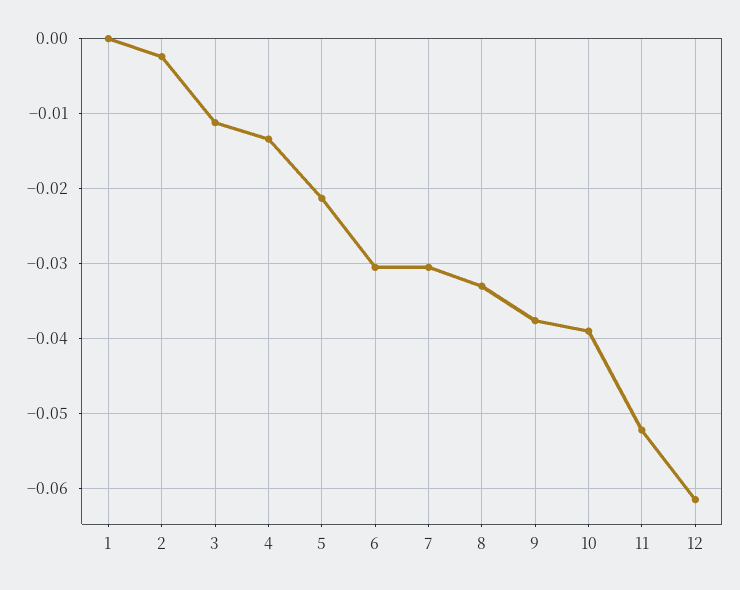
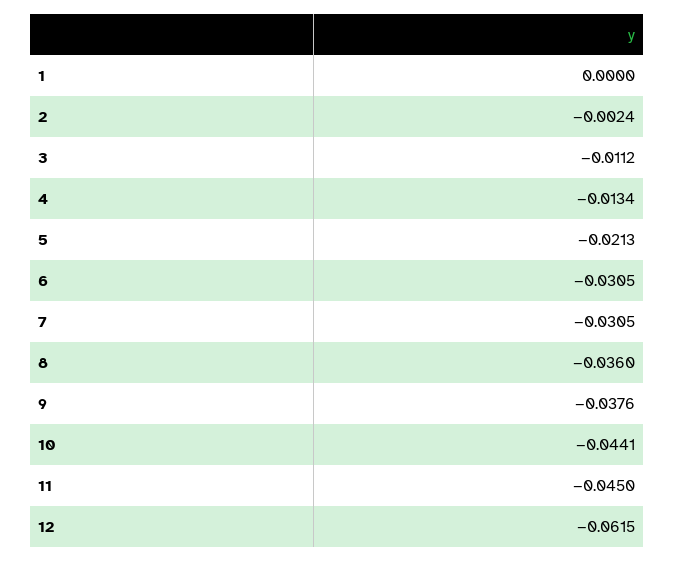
  {
    "1": 0,
    "2": -0.0024,
    "3": -0.0112,
    "4": -0.0134,
    "5": -0.0213,
    "6": -0.0305,
    "7": -0.0305,
-   "8": -0.033,
+   "8": -0.036,
    "9": -0.0376,
-   "10": -0.039,
+   "10": -0.0441,
-   "11": -0.052,
+   "11": -0.045,
    "12": -0.0615
  }

